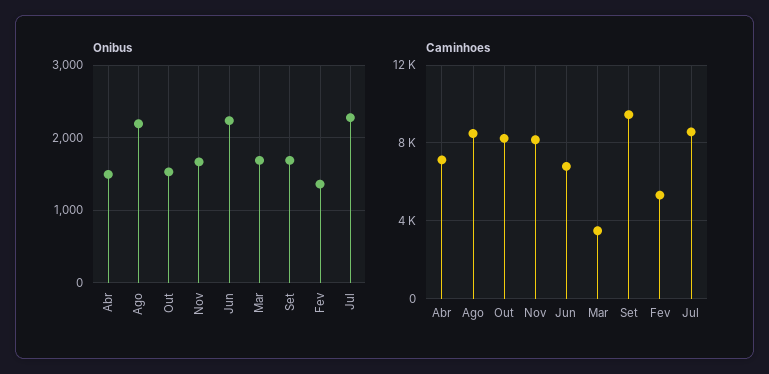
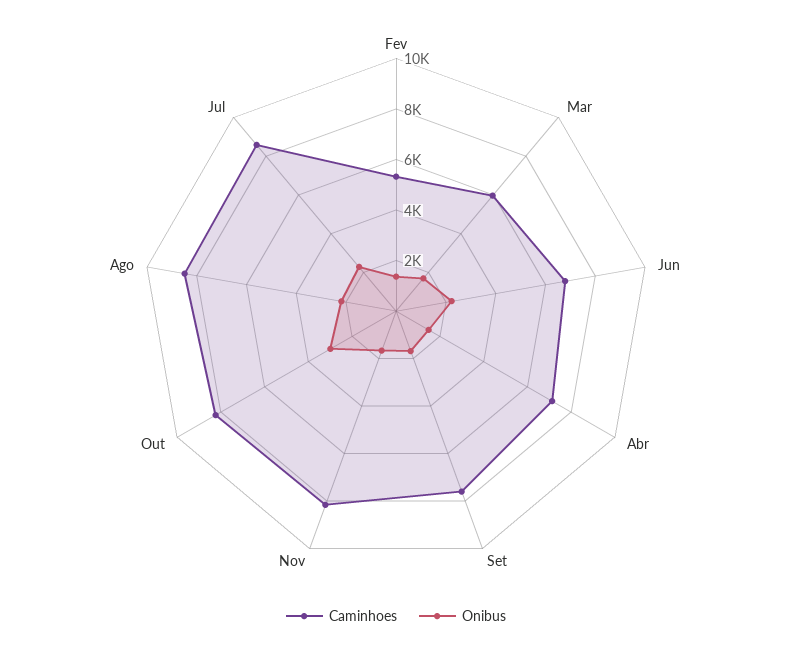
  {
    "Onibus": {
      "Abr": 1500,
      "Ago": 2200,
-     "Out": 1500,
+     "Out": 3000,
      "Nov": 1700,
      "Jun": 2200,
      "Mar": 1700,
      "Set": 1700,
      "Fev": 1400,
      "Jul": 2300
    },
    "Caminhoes": {
      "Abr": 7000,
      "Ago": 8500,
      "Out": 8000,
      "Nov": 8000,
      "Jun": 7000,
-     "Mar": 3500,
+     "Mar": 6000,
-     "Set": 9500,
+     "Set": 7500,
      "Fev": 5500,
      "Jul": 8500
    }
  }

